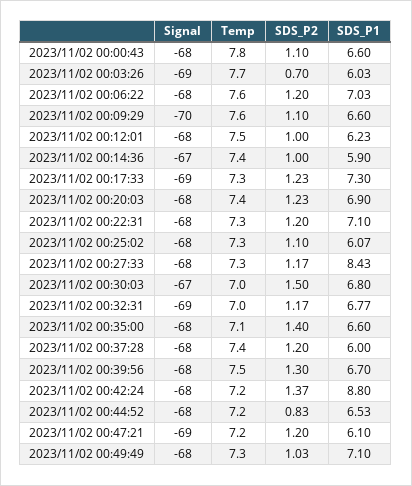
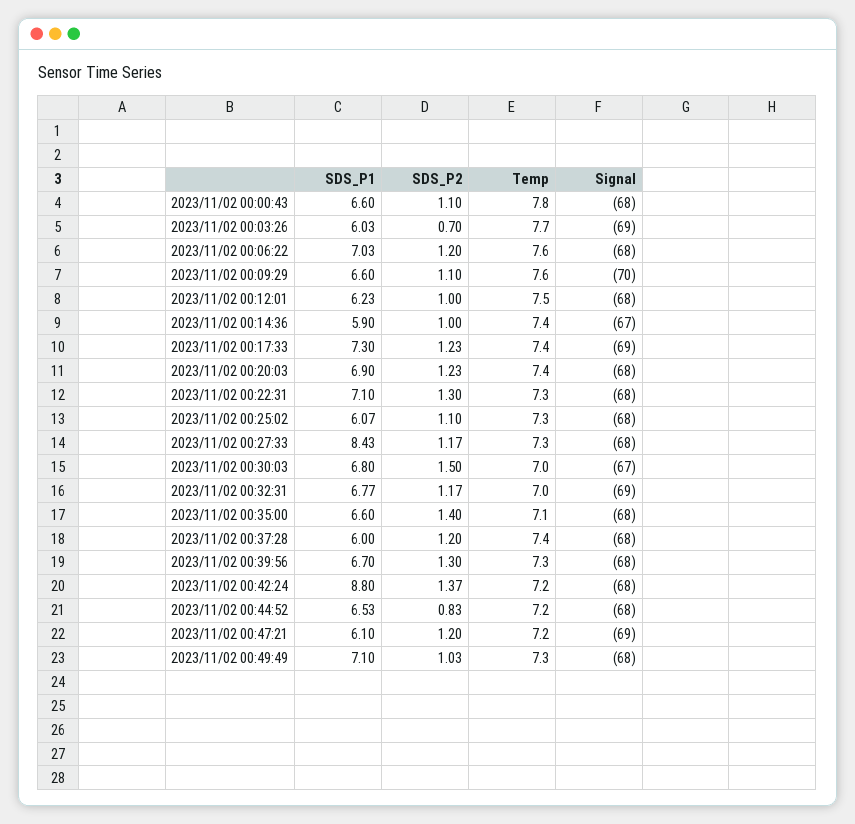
  {
    "Signal": {
      "2023/11/02 00:00:43": -68,
      "2023/11/02 00:03:26": -69,
      "2023/11/02 00:06:22": -68,
      "2023/11/02 00:09:29": -70,
      "2023/11/02 00:12:01": -68,
      "2023/11/02 00:14:36": -67,
      "2023/11/02 00:17:33": -69,
      "2023/11/02 00:20:03": -68,
      "2023/11/02 00:22:31": -68,
      "2023/11/02 00:25:02": -68,
      "2023/11/02 00:27:33": -68,
      "2023/11/02 00:30:03": -67,
      "2023/11/02 00:32:31": -69,
      "2023/11/02 00:35:00": -68,
      "2023/11/02 00:37:28": -68,
      "2023/11/02 00:39:56": -68,
      "2023/11/02 00:42:24": -68,
      "2023/11/02 00:44:52": -68,
      "2023/11/02 00:47:21": -69,
      "2023/11/02 00:49:49": -68
    },
    "Temp": {
      "2023/11/02 00:00:43": 7.8,
      "2023/11/02 00:03:26": 7.7,
      "2023/11/02 00:06:22": 7.6,
      "2023/11/02 00:09:29": 7.6,
      "2023/11/02 00:12:01": 7.5,
      "2023/11/02 00:14:36": 7.4,
-     "2023/11/02 00:17:33": 7.3,
+     "2023/11/02 00:17:33": 7.4,
      "2023/11/02 00:20:03": 7.4,
      "2023/11/02 00:22:31": 7.3,
      "2023/11/02 00:25:02": 7.3,
      "2023/11/02 00:27:33": 7.3,
      "2023/11/02 00:30:03": 7,
      "2023/11/02 00:32:31": 7,
      "2023/11/02 00:35:00": 7.1,
      "2023/11/02 00:37:28": 7.4,
-     "2023/11/02 00:39:56": 7.5,
+     "2023/11/02 00:39:56": 7.3,
      "2023/11/02 00:42:24": 7.2,
      "2023/11/02 00:44:52": 7.2,
      "2023/11/02 00:47:21": 7.2,
      "2023/11/02 00:49:49": 7.3
    },
    "SDS_P2": {
      "2023/11/02 00:00:43": 1.1,
      "2023/11/02 00:03:26": 0.7,
      "2023/11/02 00:06:22": 1.2,
      "2023/11/02 00:09:29": 1.1,
      "2023/11/02 00:12:01": 1,
      "2023/11/02 00:14:36": 1,
      "2023/11/02 00:17:33": 1.23,
      "2023/11/02 00:20:03": 1.23,
-     "2023/11/02 00:22:31": 1.2,
+     "2023/11/02 00:22:31": 1.3,
      "2023/11/02 00:25:02": 1.1,
      "2023/11/02 00:27:33": 1.17,
      "2023/11/02 00:30:03": 1.5,
      "2023/11/02 00:32:31": 1.17,
      "2023/11/02 00:35:00": 1.4,
      "2023/11/02 00:37:28": 1.2,
      "2023/11/02 00:39:56": 1.3,
      "2023/11/02 00:42:24": 1.37,
      "2023/11/02 00:44:52": 0.83,
      "2023/11/02 00:47:21": 1.2,
      "2023/11/02 00:49:49": 1.03
    },
    "SDS_P1": {
      "2023/11/02 00:00:43": 6.6,
      "2023/11/02 00:03:26": 6.03,
      "2023/11/02 00:06:22": 7.03,
      "2023/11/02 00:09:29": 6.6,
      "2023/11/02 00:12:01": 6.23,
      "2023/11/02 00:14:36": 5.9,
      "2023/11/02 00:17:33": 7.3,
      "2023/11/02 00:20:03": 6.9,
      "2023/11/02 00:22:31": 7.1,
      "2023/11/02 00:25:02": 6.07,
      "2023/11/02 00:27:33": 8.43,
      "2023/11/02 00:30:03": 6.8,
      "2023/11/02 00:32:31": 6.77,
      "2023/11/02 00:35:00": 6.6,
      "2023/11/02 00:37:28": 6,
      "2023/11/02 00:39:56": 6.7,
      "2023/11/02 00:42:24": 8.8,
      "2023/11/02 00:44:52": 6.53,
      "2023/11/02 00:47:21": 6.1,
      "2023/11/02 00:49:49": 7.1
    }
  }

